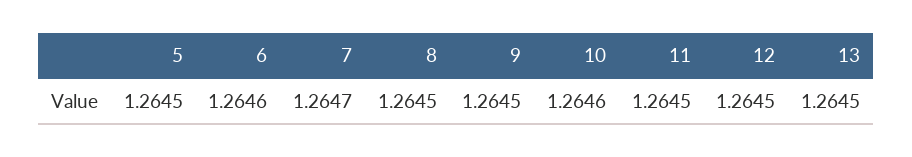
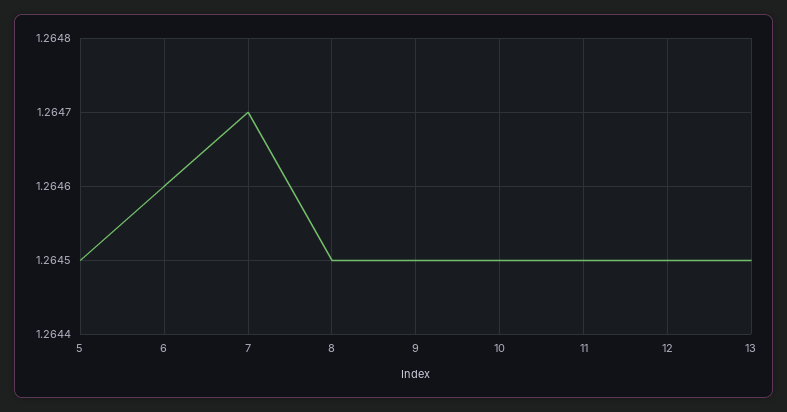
  {
    "5": 1.2645,
    "6": 1.2646,
    "7": 1.2647,
    "8": 1.2645,
    "9": 1.2645,
-   "10": 1.2646,
+   "10": 1.2645,
    "11": 1.2645,
    "12": 1.2645,
    "13": 1.2645
  }

